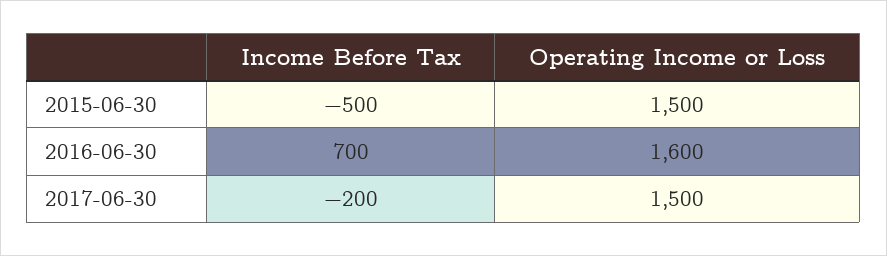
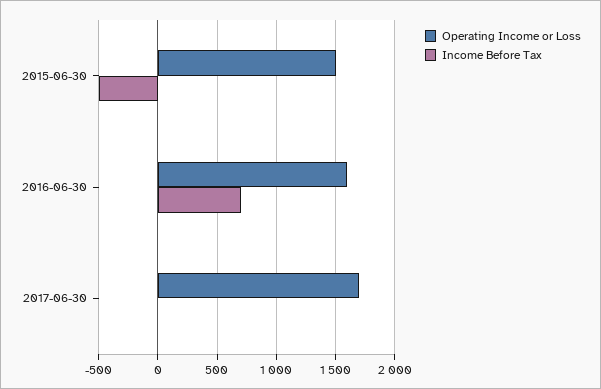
  {
    "Income Before Tax": {
      "2015-06-30": -500,
      "2016-06-30": 700,
-     "2017-06-30": -200
+     "2017-06-30": 0
    },
    "Operating Income or Loss": {
      "2015-06-30": 1500,
      "2016-06-30": 1600,
-     "2017-06-30": 1500
+     "2017-06-30": 1700
    }
  }

